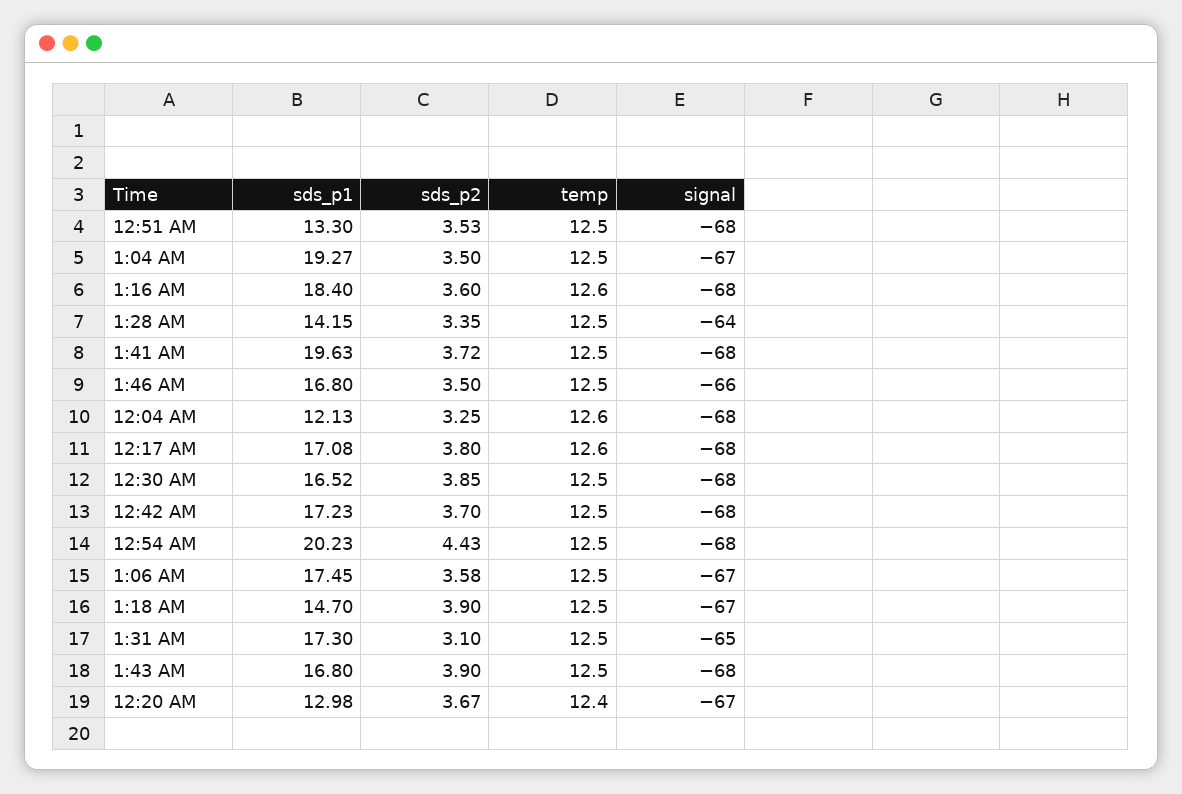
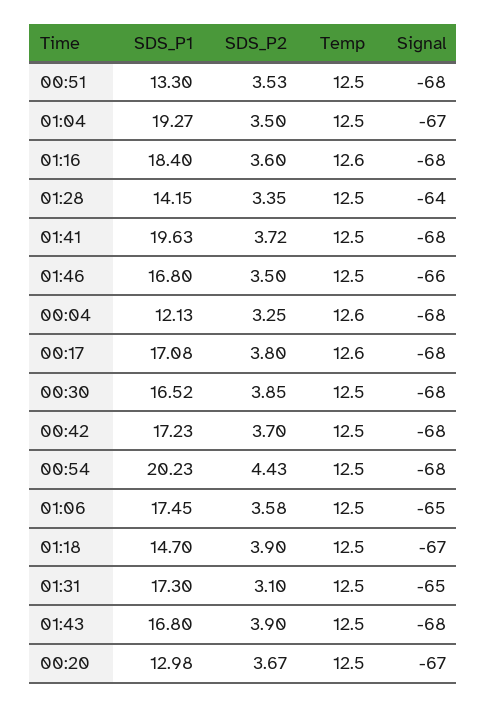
  {
    "sds_p1": {
      "12:51 AM": 13.3,
      "1:04 AM": 19.27,
      "1:16 AM": 18.4,
      "1:28 AM": 14.15,
      "1:41 AM": 19.63,
      "1:46 AM": 16.8,
      "12:04 AM": 12.13,
      "12:17 AM": 17.08,
      "12:30 AM": 16.52,
      "12:42 AM": 17.23,
      "12:54 AM": 20.23,
      "1:06 AM": 17.45,
      "1:18 AM": 14.7,
      "1:31 AM": 17.3,
      "1:43 AM": 16.8,
      "12:20 AM": 12.98
    },
    "sds_p2": {
      "12:51 AM": 3.53,
      "1:04 AM": 3.5,
      "1:16 AM": 3.6,
      "1:28 AM": 3.35,
      "1:41 AM": 3.72,
      "1:46 AM": 3.5,
      "12:04 AM": 3.25,
      "12:17 AM": 3.8,
      "12:30 AM": 3.85,
      "12:42 AM": 3.7,
      "12:54 AM": 4.43,
      "1:06 AM": 3.58,
      "1:18 AM": 3.9,
      "1:31 AM": 3.1,
      "1:43 AM": 3.9,
      "12:20 AM": 3.67
    },
    "temp": {
      "12:51 AM": 12.5,
      "1:04 AM": 12.5,
      "1:16 AM": 12.6,
      "1:28 AM": 12.5,
      "1:41 AM": 12.5,
      "1:46 AM": 12.5,
      "12:04 AM": 12.6,
      "12:17 AM": 12.6,
      "12:30 AM": 12.5,
      "12:42 AM": 12.5,
      "12:54 AM": 12.5,
      "1:06 AM": 12.5,
      "1:18 AM": 12.5,
      "1:31 AM": 12.5,
      "1:43 AM": 12.5,
-     "12:20 AM": 12.4
+     "12:20 AM": 12.5
    },
    "signal": {
      "12:51 AM": -68,
      "1:04 AM": -67,
      "1:16 AM": -68,
      "1:28 AM": -64,
      "1:41 AM": -68,
      "1:46 AM": -66,
      "12:04 AM": -68,
      "12:17 AM": -68,
      "12:30 AM": -68,
      "12:42 AM": -68,
      "12:54 AM": -68,
-     "1:06 AM": -67,
+     "1:06 AM": -65,
      "1:18 AM": -67,
      "1:31 AM": -65,
      "1:43 AM": -68,
      "12:20 AM": -67
    }
  }

